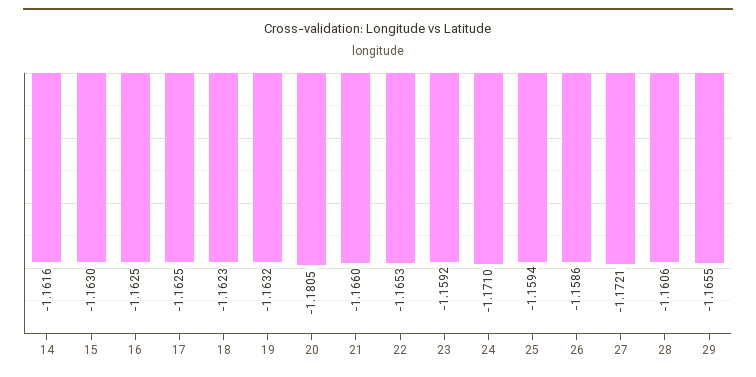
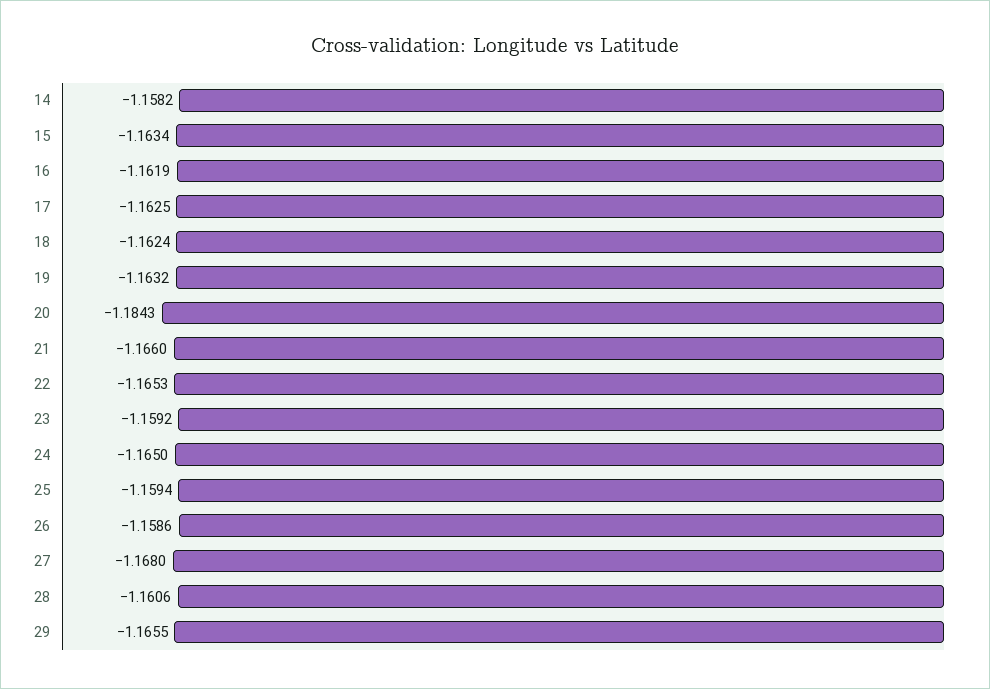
  {
-   "14": -1.1616,
+   "14": -1.1582,
-   "15": -1.163,
+   "15": -1.1634,
-   "16": -1.1625,
+   "16": -1.1619,
    "17": -1.1625,
-   "18": -1.1623,
+   "18": -1.1624,
    "19": -1.1632,
-   "20": -1.1805,
+   "20": -1.1843,
    "21": -1.166,
    "22": -1.1653,
    "23": -1.1592,
-   "24": -1.171,
+   "24": -1.165,
    "25": -1.1594,
    "26": -1.1586,
-   "27": -1.1721,
+   "27": -1.168,
    "28": -1.1606,
    "29": -1.1655
  }

